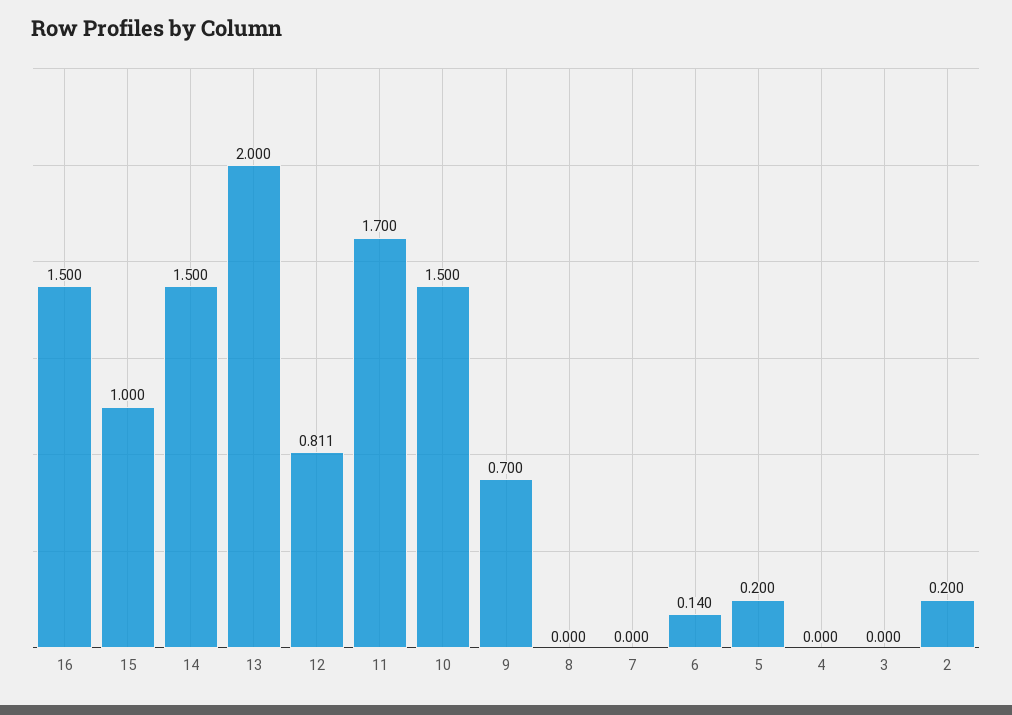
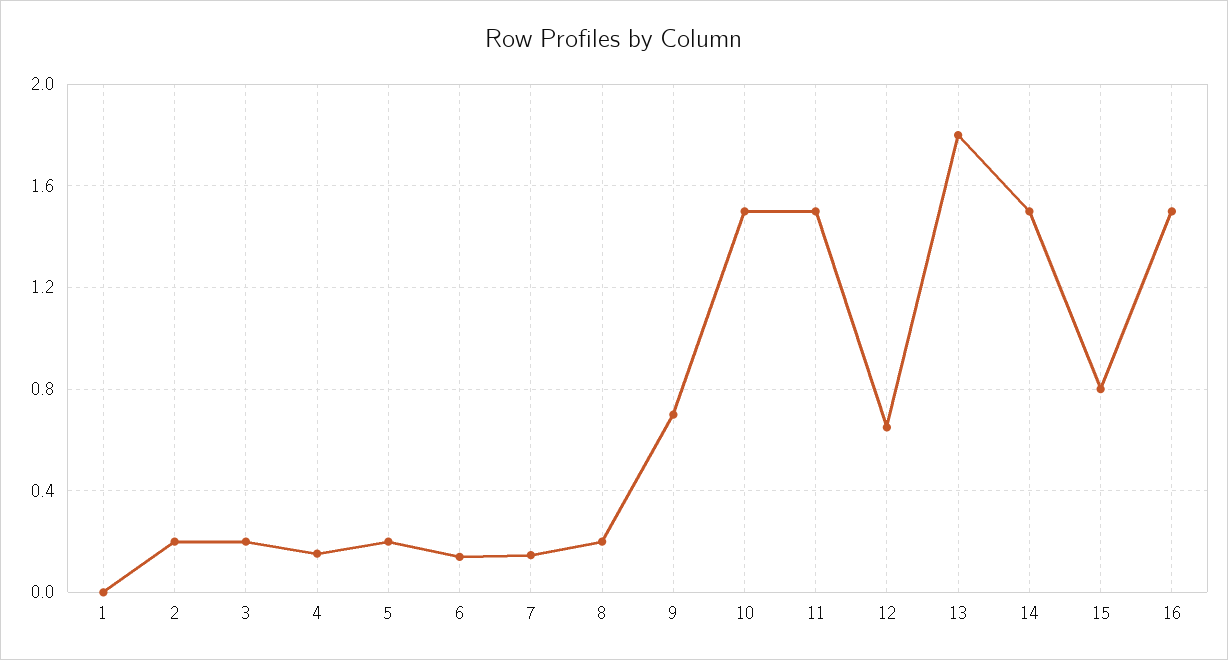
  {
    "16": 1.5,
-   "15": 1,
+   "15": 0.8,
    "14": 1.5,
-   "13": 2,
+   "13": 1.8,
-   "12": 0.811,
+   "12": 0.65,
-   "11": 1.7,
+   "11": 1.5,
    "10": 1.5,
    "9": 0.7,
-   "8": 0,
+   "8": 0.2,
-   "7": 0,
+   "7": 0.15,
    "6": 0.14,
    "5": 0.2,
-   "4": 0,
+   "4": 0.15,
-   "3": 0,
+   "3": 0.2,
-   "2": 0.2
+   "2": 0.2,
+   "1": 0
  }

